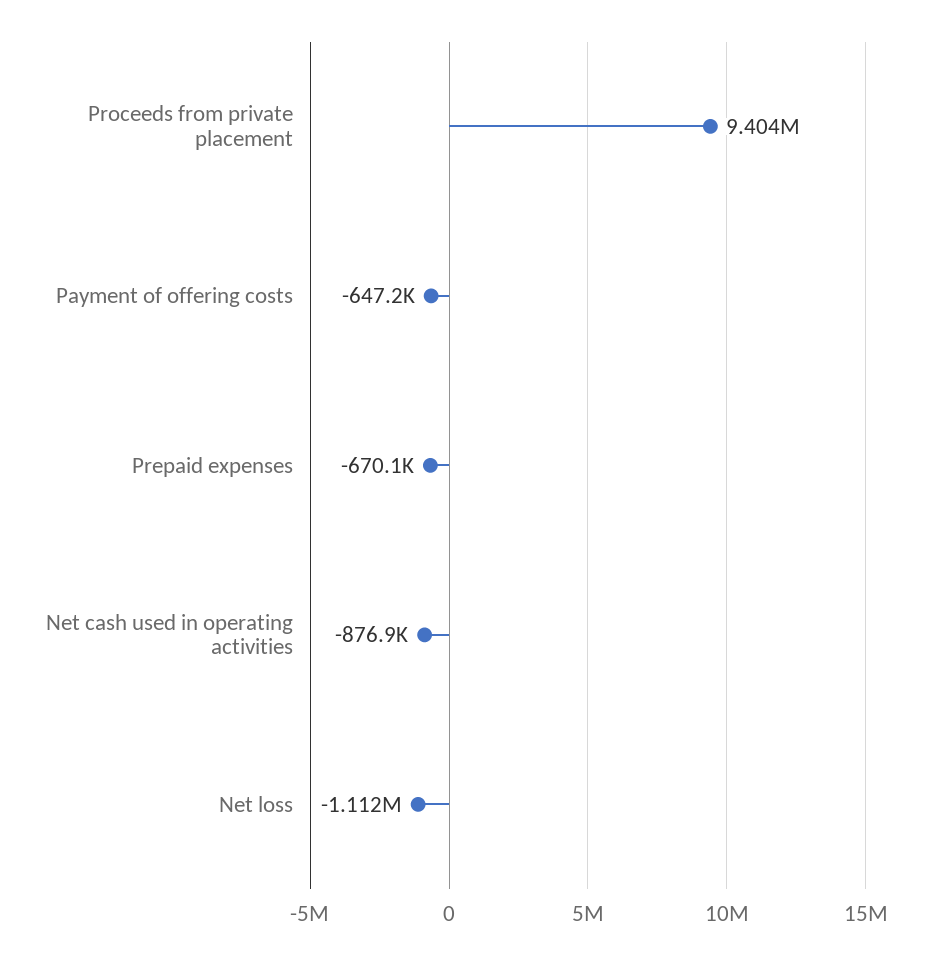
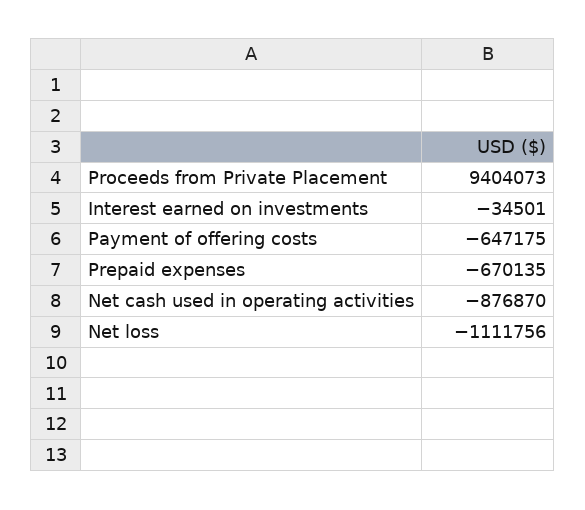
  {
    "Proceeds from private placement": 9404073,
    "Payment of offering costs": -647175,
    "Prepaid expenses": -670135,
    "Net cash used in operating activities": -876870,
-   "Net loss": -1111756
+   "Net loss": -1111756,
+   "Interest earned on investments": -34501
  }

